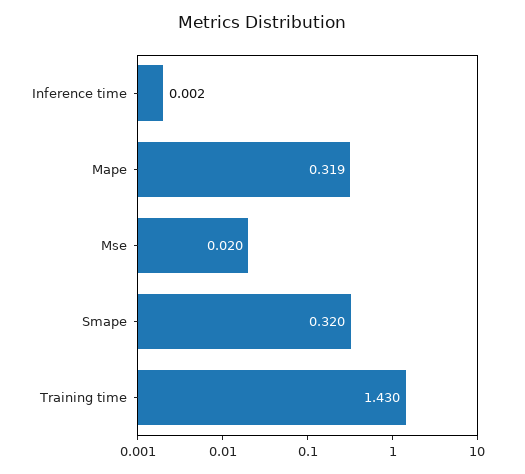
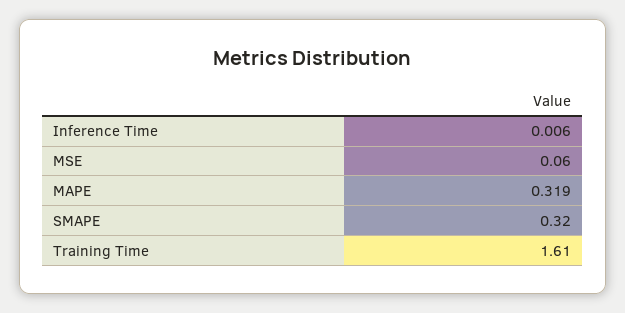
  {
-   "Inference time": 0.002,
+   "Inference time": 0.006,
    "Mape": 0.319,
-   "Mse": 0.02,
+   "Mse": 0.06,
    "Smape": 0.32,
-   "Training time": 1.43
+   "Training time": 1.61
  }

